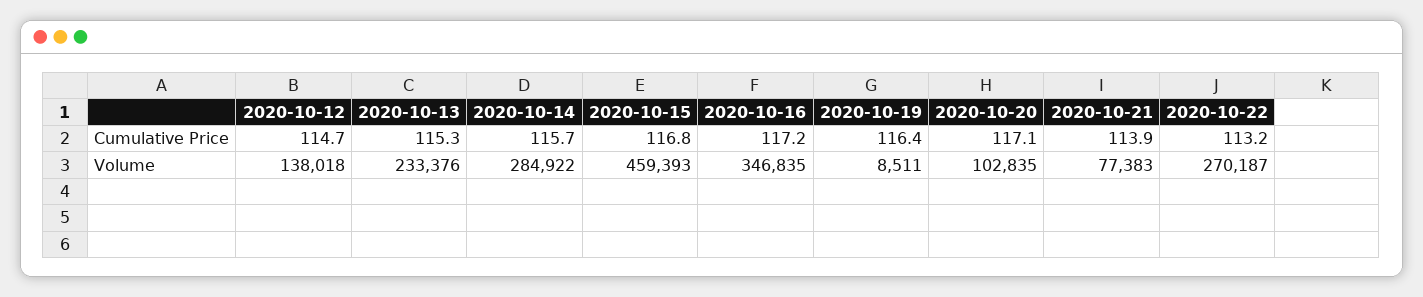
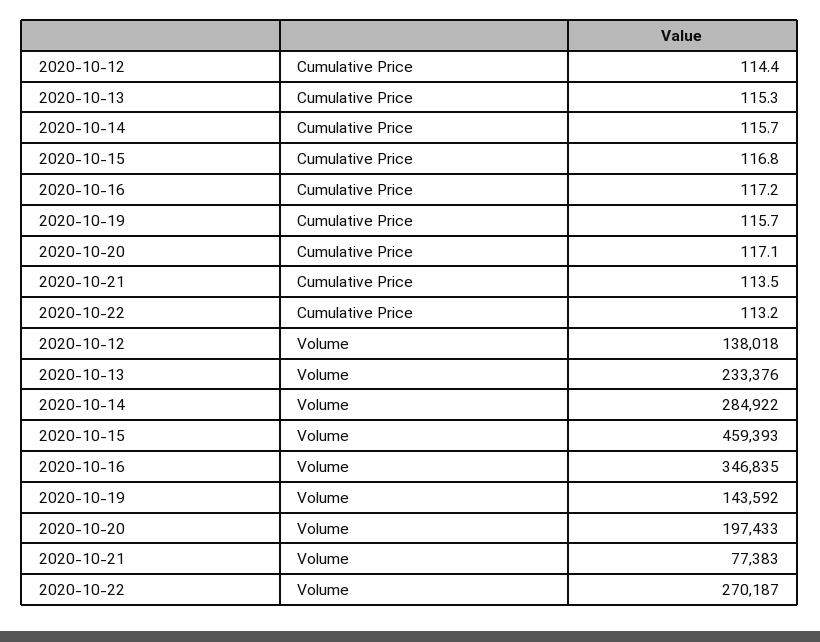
  {
    "2020-10-12": {
-     "Cumulative Price": 114.7,
+     "Cumulative Price": 114.4,
      "Volume": 138018
    },
    "2020-10-13": {
      "Cumulative Price": 115.3,
      "Volume": 233376
    },
    "2020-10-14": {
      "Cumulative Price": 115.7,
      "Volume": 284922
    },
    "2020-10-15": {
      "Cumulative Price": 116.8,
      "Volume": 459393
    },
    "2020-10-16": {
      "Cumulative Price": 117.2,
      "Volume": 346835
    },
    "2020-10-19": {
-     "Cumulative Price": 116.4,
+     "Cumulative Price": 115.7,
-     "Volume": 8511
+     "Volume": 143592
    },
    "2020-10-20": {
      "Cumulative Price": 117.1,
-     "Volume": 102835
+     "Volume": 197433
    },
    "2020-10-21": {
-     "Cumulative Price": 113.9,
+     "Cumulative Price": 113.5,
      "Volume": 77383
    },
    "2020-10-22": {
      "Cumulative Price": 113.2,
      "Volume": 270187
    }
  }

